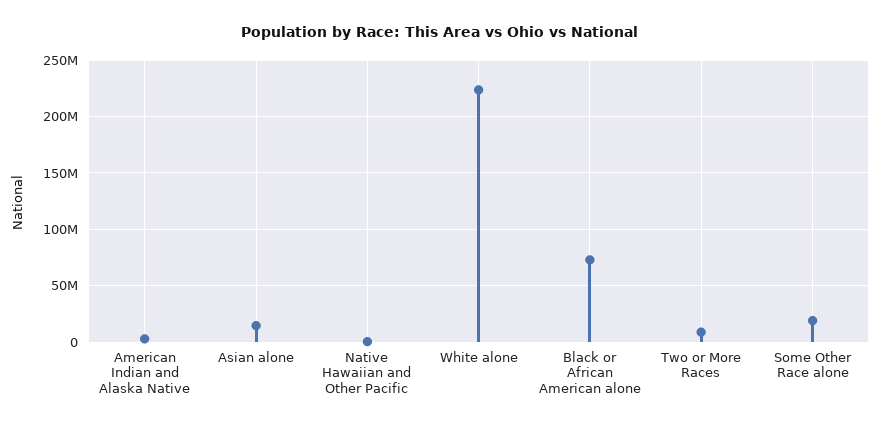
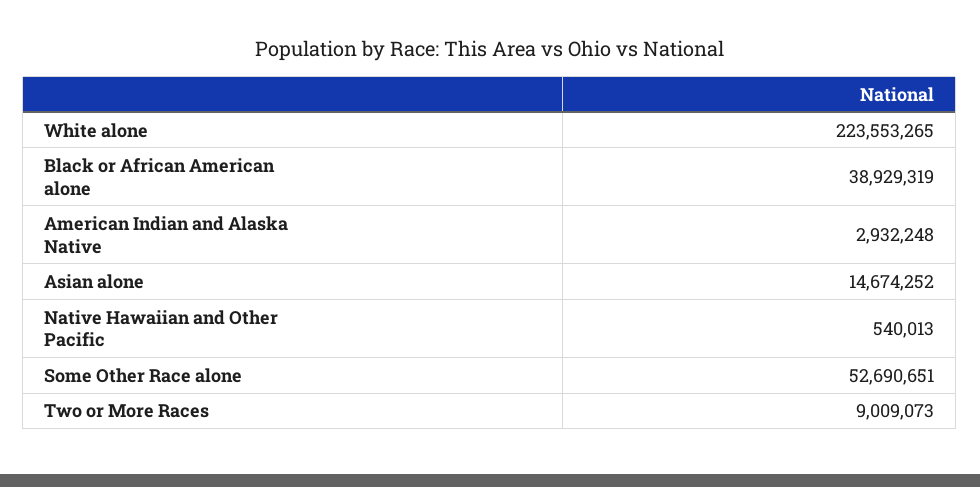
  {
    "American Indian and Alaska Native": 2932248,
    "Asian alone": 14674252,
    "Native Hawaiian and Other Pacific": 540013,
    "White alone": 223553265,
-   "Black or African American alone": 70000000,
+   "Black or African American alone": 38929319,
    "Two or More Races": 9009073,
-   "Some Other Race alone": 20000000
+   "Some Other Race alone": 52690651
  }

